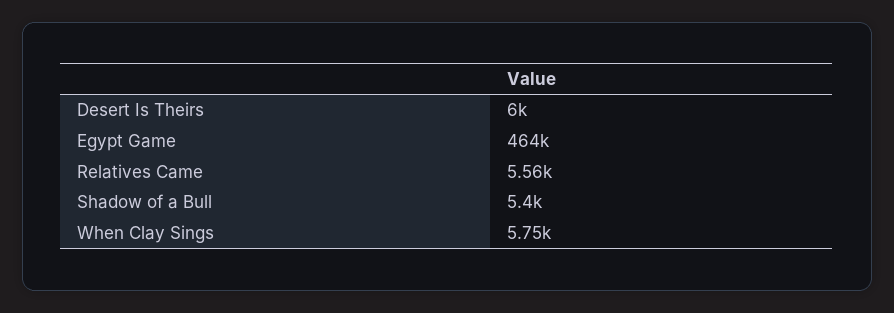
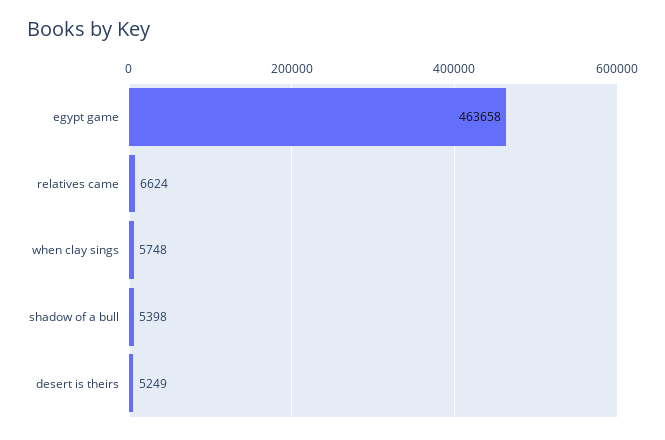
  {
-   "Desert Is Theirs": 6000,
+   "Desert Is Theirs": 5249,
    "Egypt Game": 463658,
-   "Relatives Came": 5560,
+   "Relatives Came": 6624,
    "Shadow of a Bull": 5398,
    "When Clay Sings": 5748
  }

